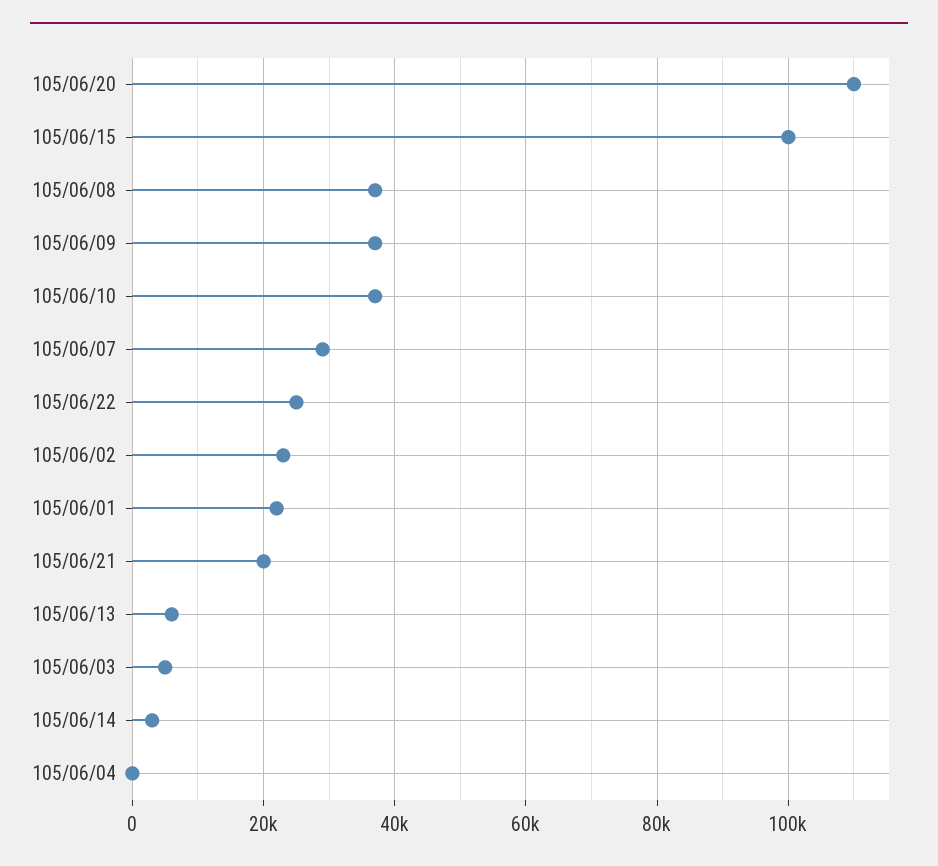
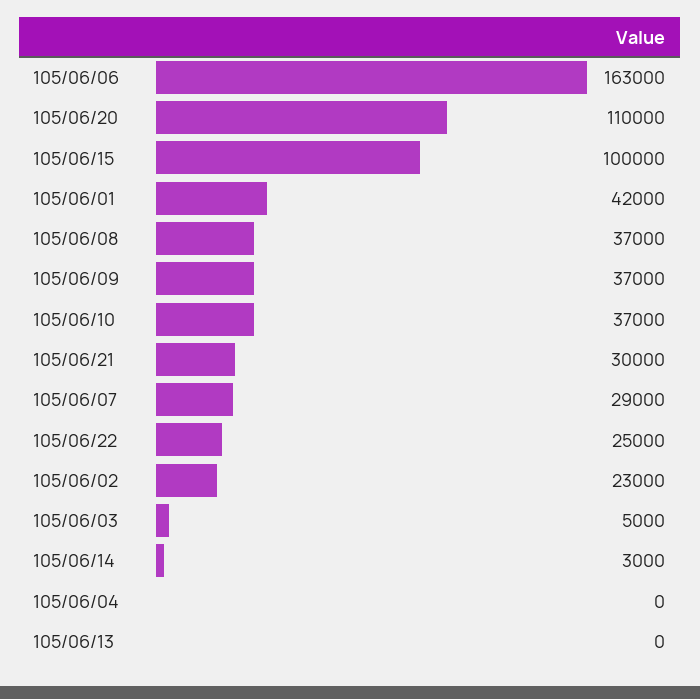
  {
    "105/06/20": 110000,
    "105/06/15": 100000,
    "105/06/08": 37000,
    "105/06/09": 37000,
    "105/06/10": 37000,
    "105/06/07": 29000,
    "105/06/22": 25000,
    "105/06/02": 23000,
-   "105/06/01": 22000,
+   "105/06/01": 42000,
-   "105/06/21": 20000,
+   "105/06/21": 30000,
-   "105/06/13": 6000,
+   "105/06/13": 0,
    "105/06/03": 5000,
    "105/06/14": 3000,
-   "105/06/04": 0
+   "105/06/04": 0,
+   "105/06/06": 163000
  }

